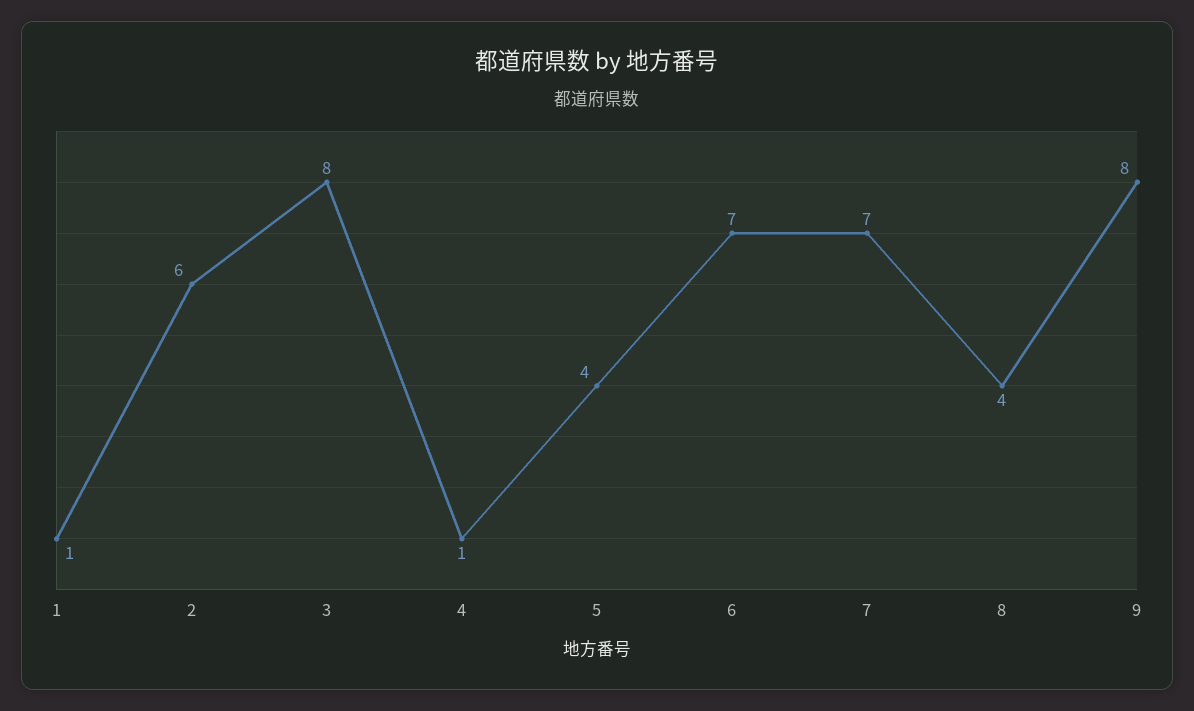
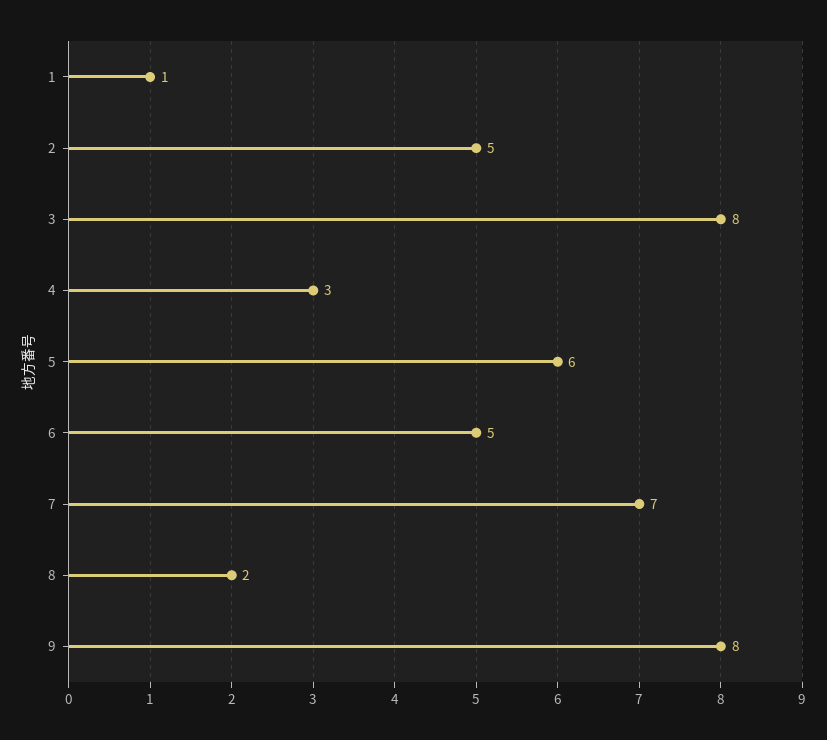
  {
    "1": 1,
-   "2": 6,
+   "2": 5,
    "3": 8,
-   "4": 1,
+   "4": 3,
-   "5": 4,
+   "5": 6,
-   "6": 7,
+   "6": 5,
    "7": 7,
-   "8": 4,
+   "8": 2,
    "9": 8
  }

